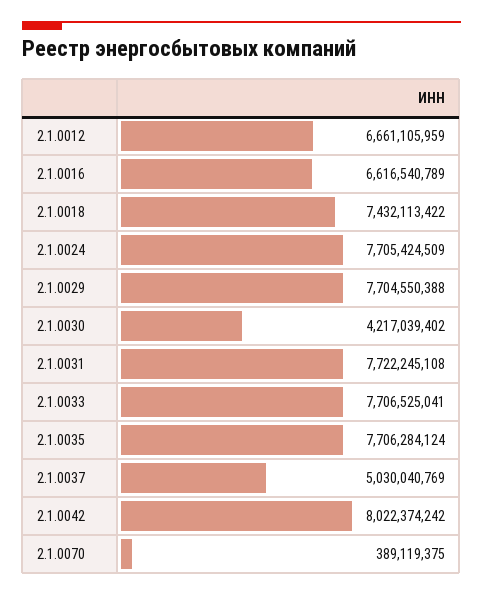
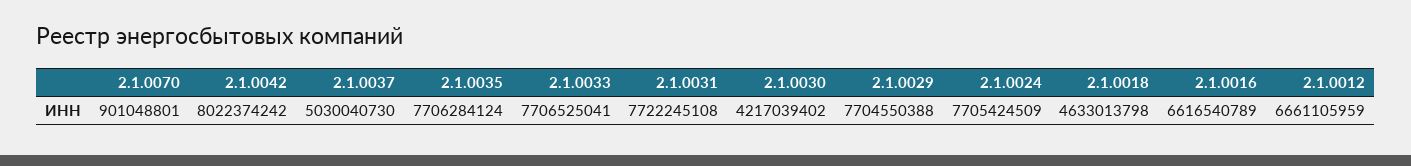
  {
    "2.1.0012": 6661105959,
    "2.1.0016": 6616540789,
-   "2.1.0018": 7432113422,
+   "2.1.0018": 4633013798,
    "2.1.0024": 7705424509,
    "2.1.0029": 7704550388,
    "2.1.0030": 4217039402,
    "2.1.0031": 7722245108,
    "2.1.0033": 7706525041,
    "2.1.0035": 7706284124,
-   "2.1.0037": 5030040769,
+   "2.1.0037": 5030040730,
    "2.1.0042": 8022374242,
-   "2.1.0070": 389119375
+   "2.1.0070": 901048801
  }

